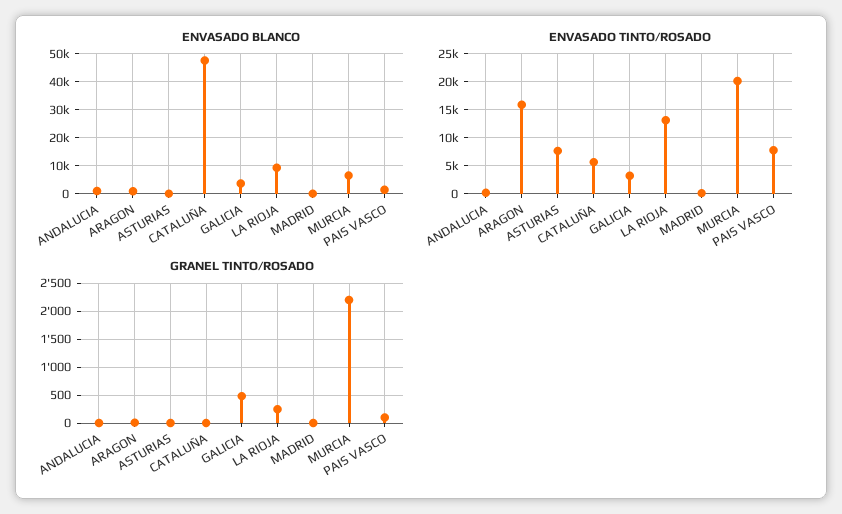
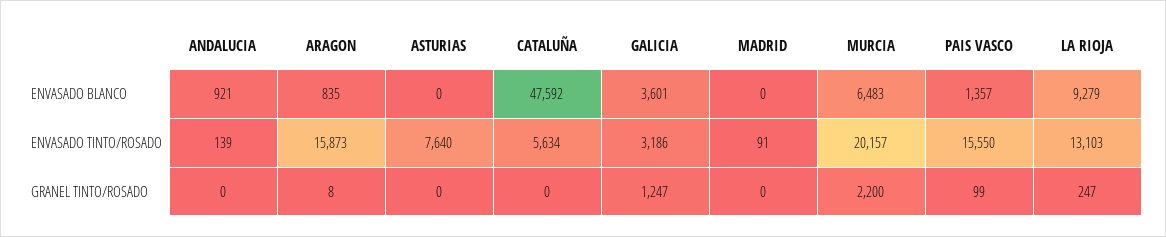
  {
    "ENVASADO BLANCO": {
      "ANDALUCIA": 921,
      "ARAGON": 835,
      "ASTURIAS": 0,
      "CATALUÑA": 47592,
      "GALICIA": 3601,
      "LA RIOJA": 9279,
      "MADRID": 0,
      "MURCIA": 6483,
      "PAIS VASCO": 1357
    },
    "ENVASADO TINTO/ROSADO": {
      "ANDALUCIA": 139,
      "ARAGON": 15873,
      "ASTURIAS": 7640,
      "CATALUÑA": 5634,
      "GALICIA": 3186,
      "LA RIOJA": 13103,
      "MADRID": 91,
      "MURCIA": 20157,
-     "PAIS VASCO": 7500
+     "PAIS VASCO": 15550
    },
    "GRANEL TINTO/ROSADO": {
      "ANDALUCIA": 0,
      "ARAGON": 8,
      "ASTURIAS": 0,
      "CATALUÑA": 0,
-     "GALICIA": 500,
+     "GALICIA": 1247,
      "LA RIOJA": 247,
      "MADRID": 0,
      "MURCIA": 2200,
      "PAIS VASCO": 99
    }
  }

